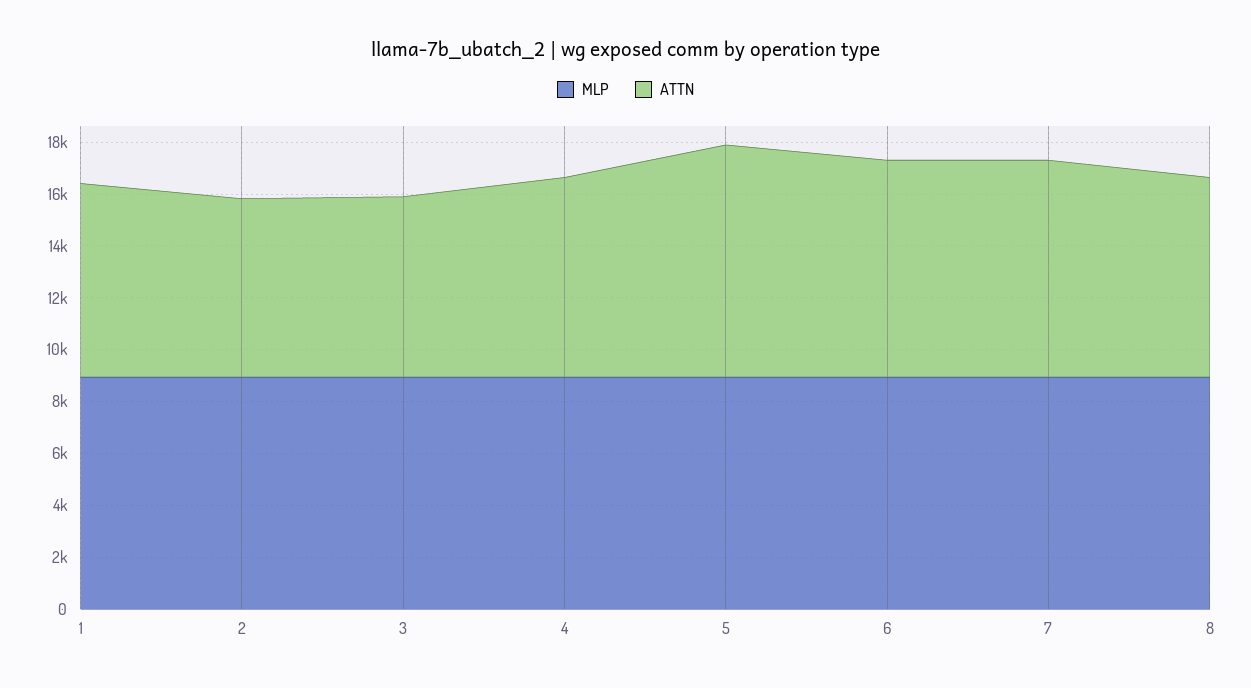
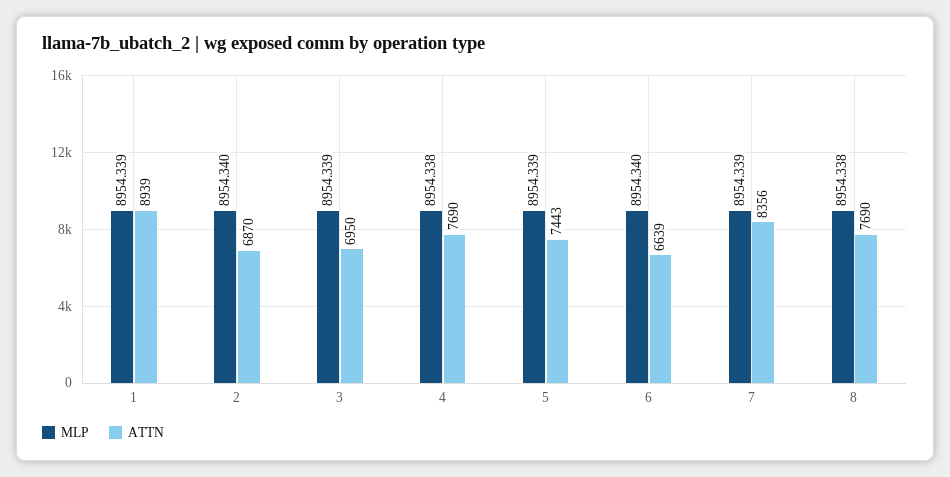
  {
    "MLP": {
      "1": 8954.339,
      "2": 8954.34,
      "3": 8954.339,
      "4": 8954.338,
      "5": 8954.339,
      "6": 8954.34,
      "7": 8954.339,
      "8": 8954.338
    },
    "ATTN": {
-     "1": 7500,
+     "1": 8939,
      "2": 6870,
      "3": 6950,
      "4": 7690,
-     "5": 9000,
+     "5": 7443,
-     "6": 8500,
+     "6": 6639,
      "7": 8356,
      "8": 7690
    }
  }

